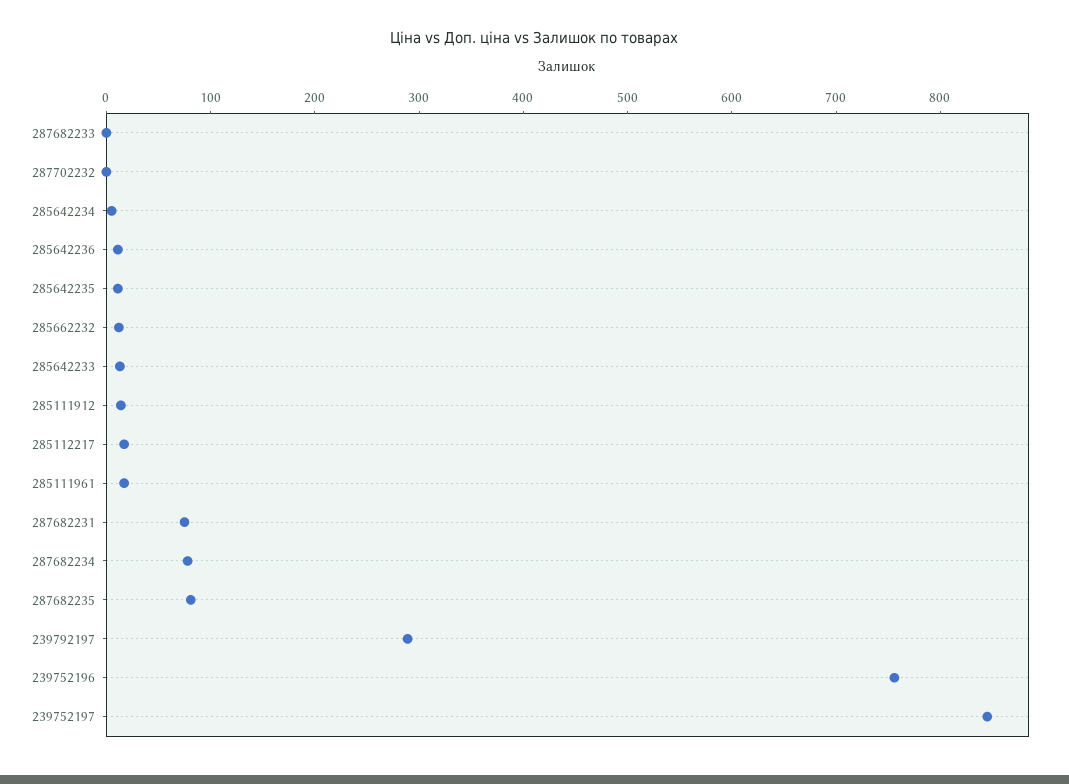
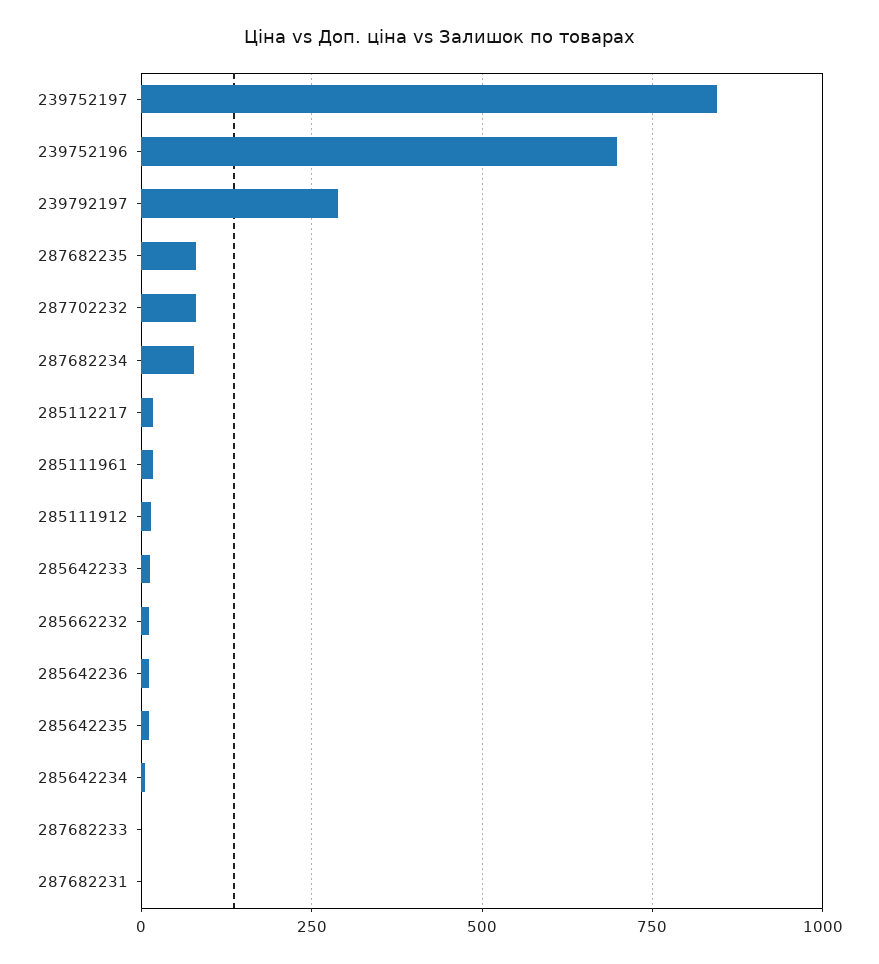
  {
    "287682233": 0,
-   "287702232": 0,
+   "287702232": 75,
    "285642234": 0,
    "285642236": 20,
    "285642235": 20,
    "285662232": 20,
    "285642233": 20,
    "285111912": 20,
    "285112217": 20,
    "285111961": 20,
-   "287682231": 80,
+   "287682231": 0,
    "287682234": 80,
    "287682235": 80,
    "239792197": 280,
-   "239752196": 760,
+   "239752196": 700,
    "239752197": 840
  }

